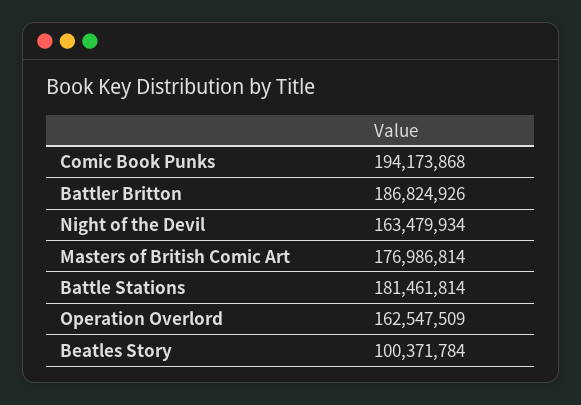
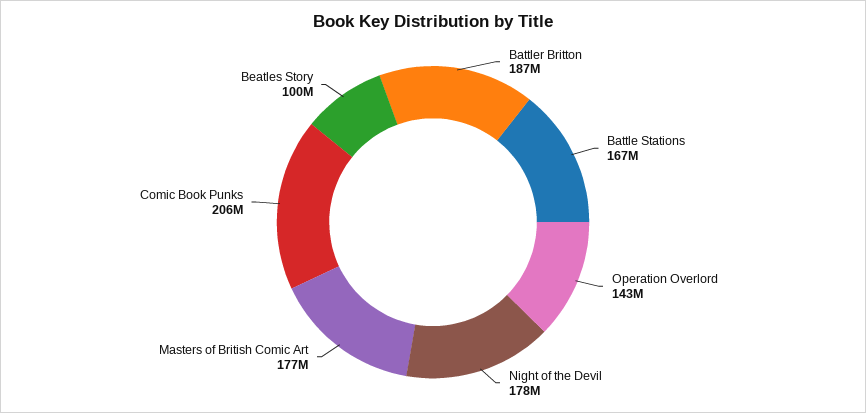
  {
-   "Comic Book Punks": 194173868,
+   "Comic Book Punks": 206000000,
    "Battler Britton": 186824926,
-   "Night of the Devil": 163479934,
+   "Night of the Devil": 178000000,
    "Masters of British Comic Art": 176986814,
-   "Battle Stations": 181461814,
+   "Battle Stations": 167000000,
-   "Operation Overlord": 162547509,
+   "Operation Overlord": 143000000,
    "Beatles Story": 100371784
  }

